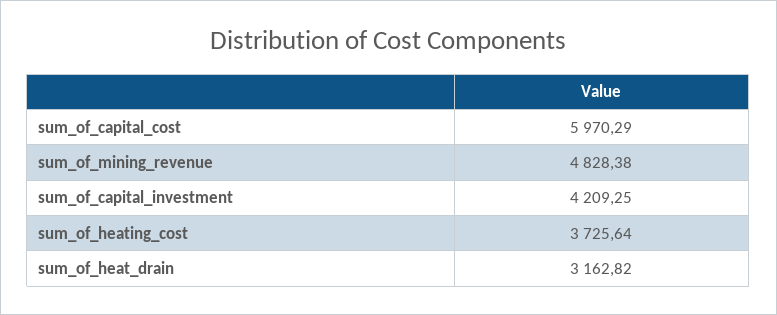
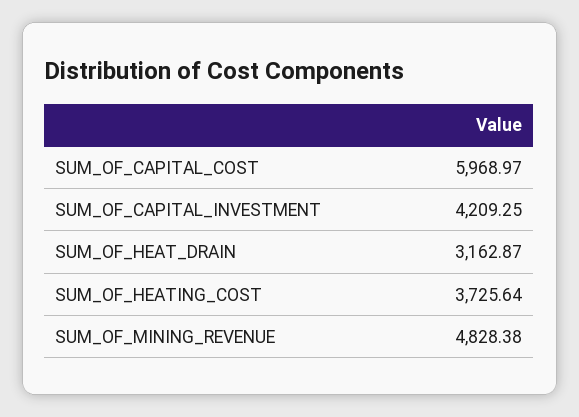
  {
-   "sum_of_capital_cost": 5970.29,
+   "sum_of_capital_cost": 5968.97,
    "sum_of_mining_revenue": 4828.38,
    "sum_of_capital_investment": 4209.25,
    "sum_of_heating_cost": 3725.64,
-   "sum_of_heat_drain": 3162.82
+   "sum_of_heat_drain": 3162.87
  }

